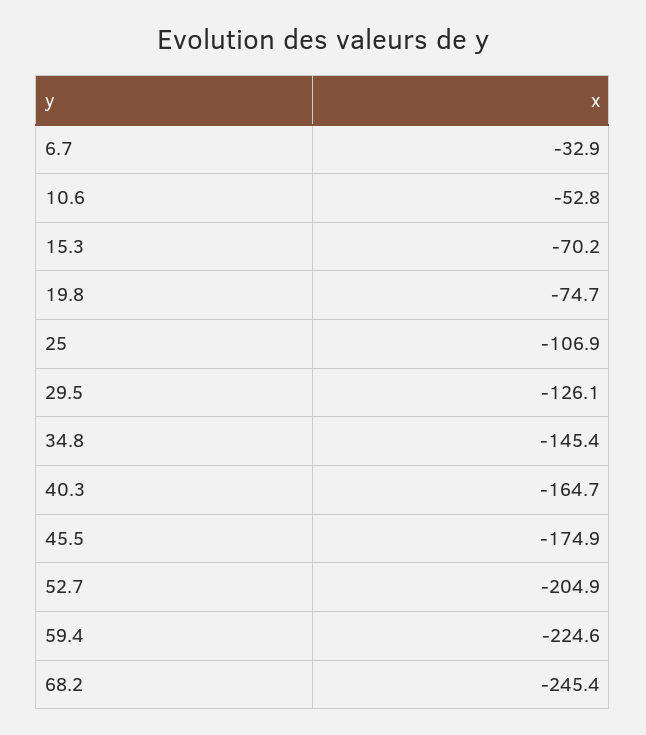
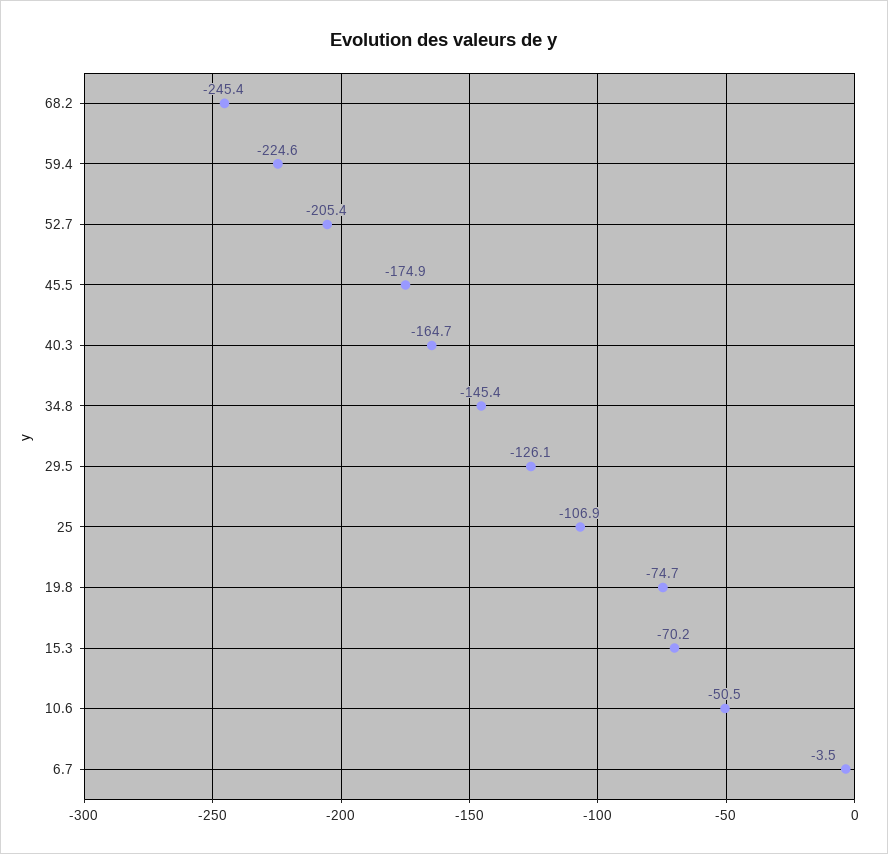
  {
-   "6.7": -32.9,
+   "6.7": -3.5,
-   "10.6": -52.8,
+   "10.6": -50.5,
    "15.3": -70.2,
    "19.8": -74.7,
    "25": -106.9,
    "29.5": -126.1,
    "34.8": -145.4,
    "40.3": -164.7,
    "45.5": -174.9,
-   "52.7": -204.9,
+   "52.7": -205.4,
    "59.4": -224.6,
    "68.2": -245.4
  }

